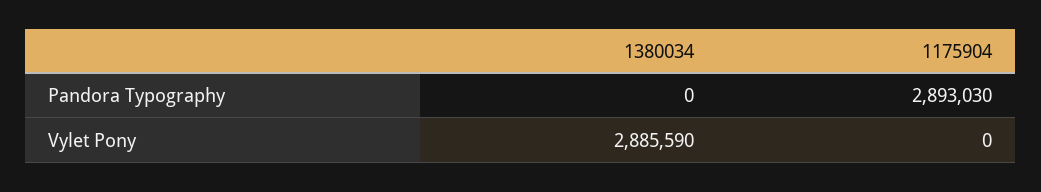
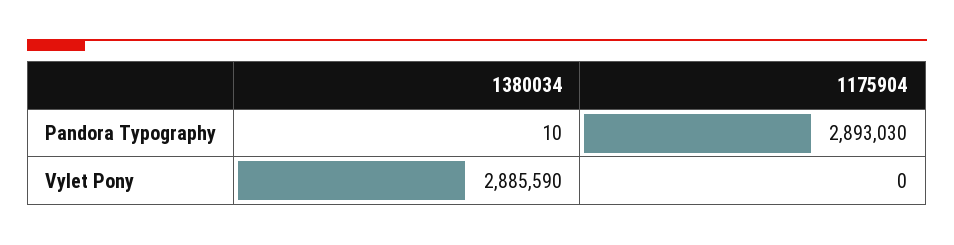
  {
    "1380034": {
-     "Pandora Typography": 0,
+     "Pandora Typography": 10,
      "Vylet Pony": 2885590
    },
    "1175904": {
      "Pandora Typography": 2893030,
      "Vylet Pony": 0
    }
  }

